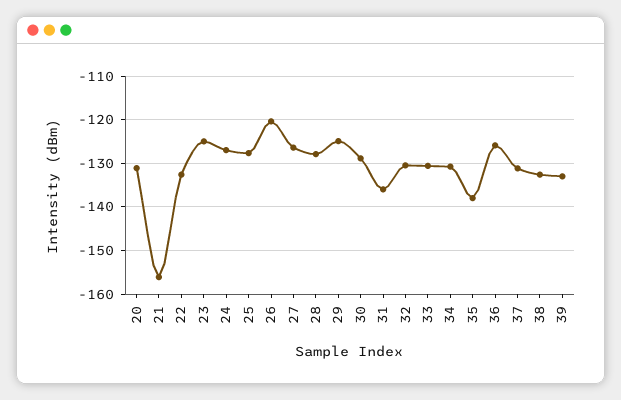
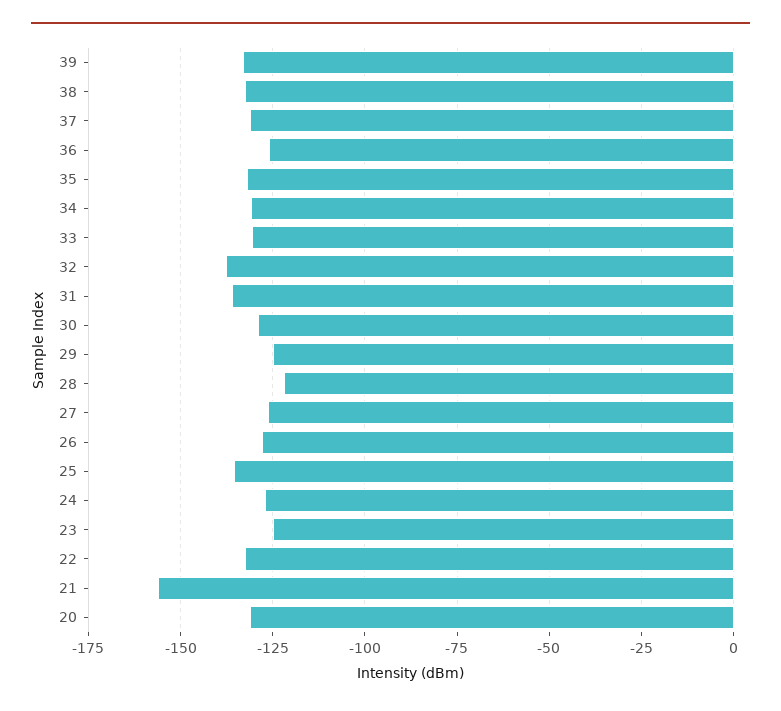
  {
    "20": -132,
    "21": -156,
    "22": -132,
    "23": -126,
    "24": -128,
-   "25": -128,
+   "25": -135,
-   "26": -120,
+   "26": -127.5,
    "27": -126,
-   "28": -128,
+   "28": -122.5,
    "29": -124,
    "30": -128,
    "31": -136,
-   "32": -130,
+   "32": -137.5,
    "33": -130,
    "34": -130,
-   "35": -138,
+   "35": -132.5,
    "36": -126,
    "37": -132,
    "38": -132,
    "39": -134
  }

